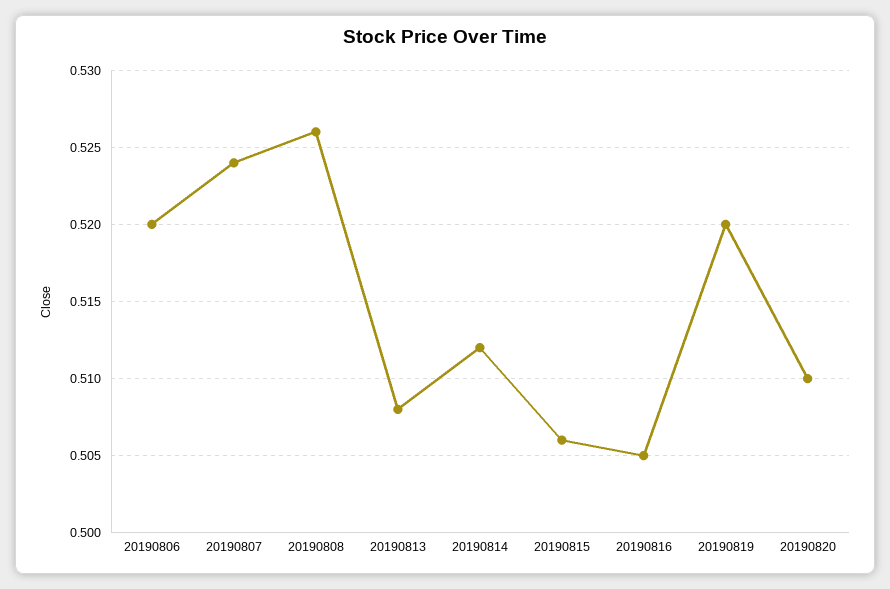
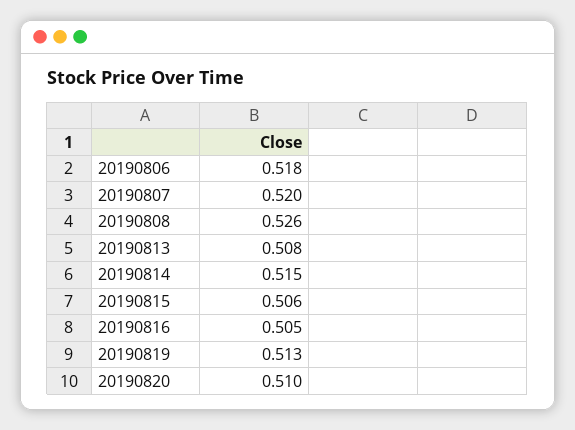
  {
-   "20190806": 0.52,
+   "20190806": 0.518,
-   "20190807": 0.524,
+   "20190807": 0.52,
    "20190808": 0.526,
    "20190813": 0.508,
-   "20190814": 0.512,
+   "20190814": 0.515,
    "20190815": 0.506,
    "20190816": 0.505,
-   "20190819": 0.52,
+   "20190819": 0.513,
    "20190820": 0.51
  }

